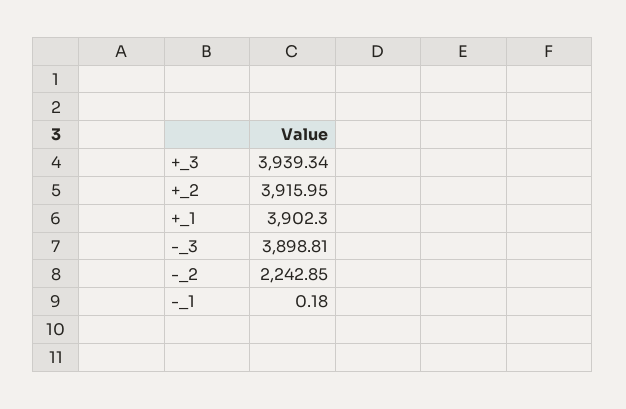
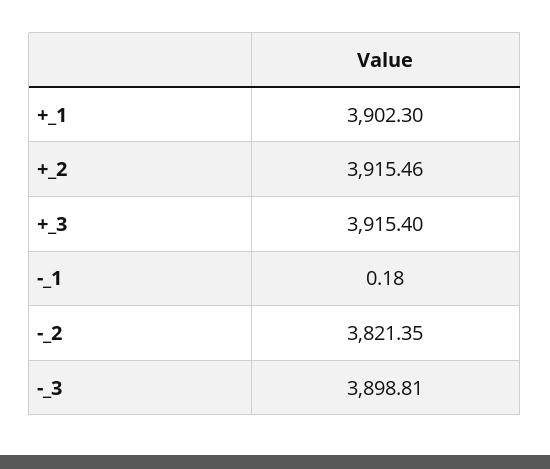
  {
-   "+_3": 3939.34,
+   "+_3": 3915.4,
-   "+_2": 3915.95,
+   "+_2": 3915.46,
    "+_1": 3902.3,
    "-_3": 3898.81,
-   "-_2": 2242.85,
+   "-_2": 3821.35,
    "-_1": 0.18
  }

